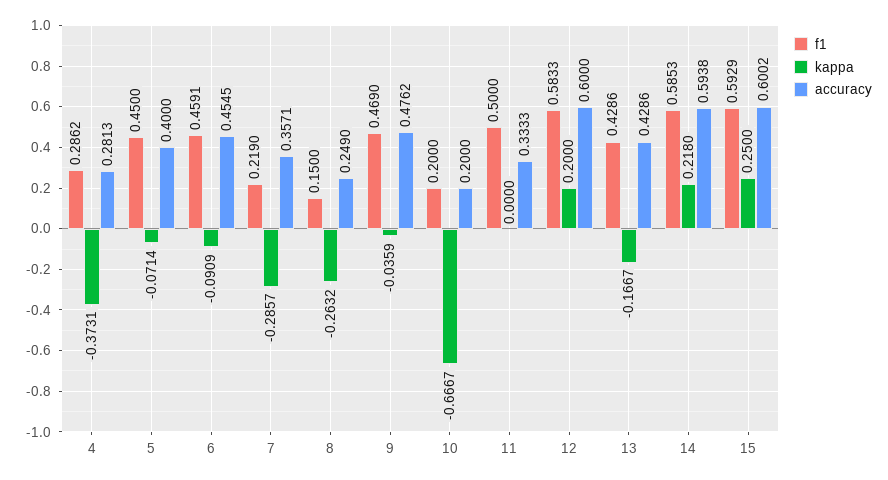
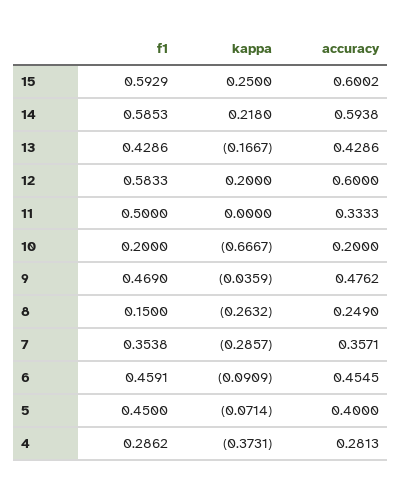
  {
    "f1": {
      "4": 0.2862,
      "5": 0.45,
      "6": 0.4591,
-     "7": 0.219,
+     "7": 0.3538,
      "8": 0.15,
      "9": 0.469,
      "10": 0.2,
      "11": 0.5,
      "12": 0.5833,
      "13": 0.4286,
      "14": 0.5853,
      "15": 0.5929
    },
    "kappa": {
      "4": -0.3731,
      "5": -0.0714,
      "6": -0.0909,
      "7": -0.2857,
      "8": -0.2632,
      "9": -0.0359,
      "10": -0.6667,
      "11": 0,
      "12": 0.2,
      "13": -0.1667,
      "14": 0.218,
      "15": 0.25
    },
    "accuracy": {
      "4": 0.2813,
      "5": 0.4,
      "6": 0.4545,
      "7": 0.3571,
      "8": 0.249,
      "9": 0.4762,
      "10": 0.2,
      "11": 0.3333,
      "12": 0.6,
      "13": 0.4286,
      "14": 0.5938,
      "15": 0.6002
    }
  }

